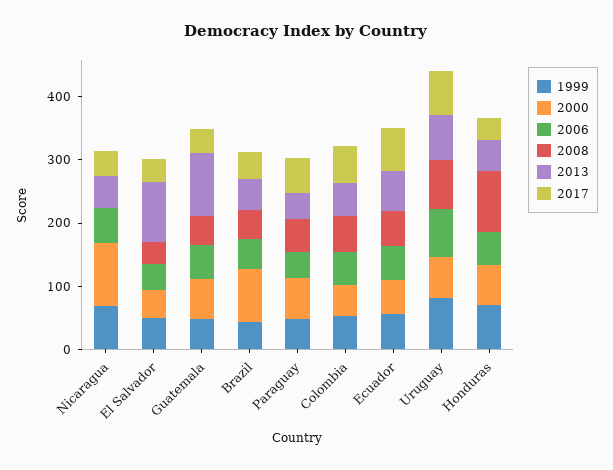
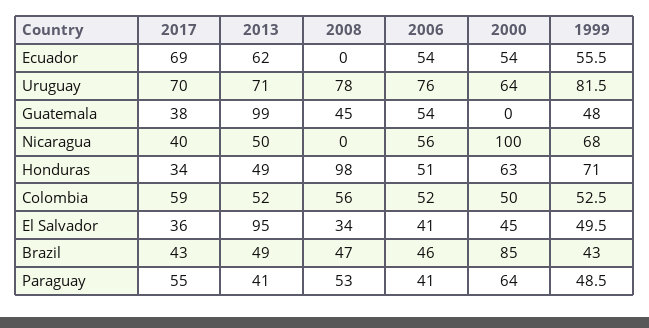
  {
    "1999": {
      "Nicaragua": 68,
      "El Salvador": 49.5,
      "Guatemala": 48,
      "Brazil": 43,
      "Paraguay": 48.5,
      "Colombia": 52.5,
      "Ecuador": 55.5,
      "Uruguay": 81.5,
      "Honduras": 71
    },
    "2000": {
      "Nicaragua": 100,
      "El Salvador": 45,
-     "Guatemala": 60,
+     "Guatemala": 0,
      "Brazil": 85,
      "Paraguay": 64,
      "Colombia": 50,
      "Ecuador": 54,
      "Uruguay": 64,
      "Honduras": 63
    },
    "2006": {
      "Nicaragua": 56,
      "El Salvador": 41,
      "Guatemala": 54,
      "Brazil": 46,
      "Paraguay": 41,
      "Colombia": 52,
      "Ecuador": 54,
      "Uruguay": 76,
      "Honduras": 51
    },
    "2008": {
      "Nicaragua": 0,
      "El Salvador": 34,
      "Guatemala": 45,
      "Brazil": 47,
      "Paraguay": 53,
      "Colombia": 56,
-     "Ecuador": 60,
+     "Ecuador": 0,
      "Uruguay": 78,
      "Honduras": 98
    },
    "2013": {
      "Nicaragua": 50,
      "El Salvador": 95,
      "Guatemala": 99,
      "Brazil": 49,
      "Paraguay": 41,
      "Colombia": 52,
      "Ecuador": 62,
      "Uruguay": 71,
      "Honduras": 49
    },
    "2017": {
      "Nicaragua": 40,
      "El Salvador": 36,
      "Guatemala": 38,
      "Brazil": 43,
      "Paraguay": 55,
      "Colombia": 59,
      "Ecuador": 69,
      "Uruguay": 70,
      "Honduras": 34
    }
  }

